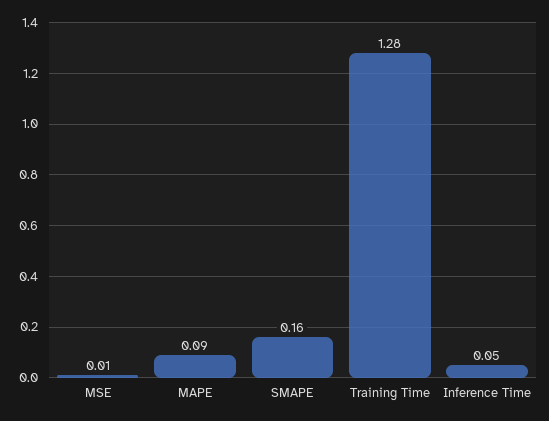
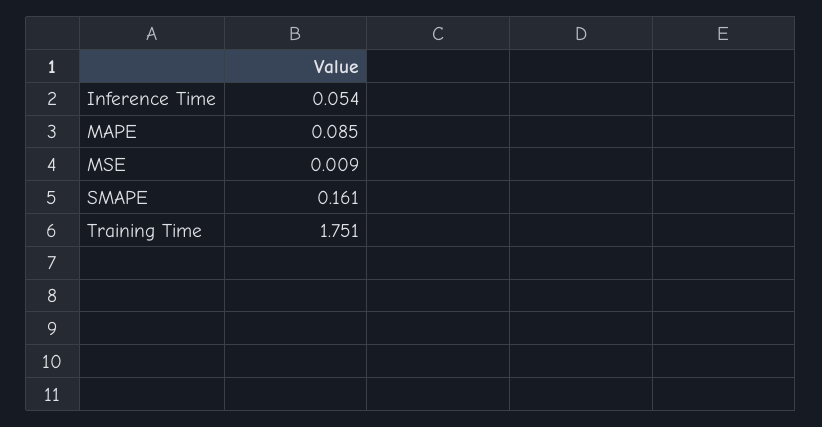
  {
    "MSE": 0.009,
    "MAPE": 0.085,
    "SMAPE": 0.161,
-   "Training Time": 1.28,
+   "Training Time": 1.751,
    "Inference Time": 0.054
  }

